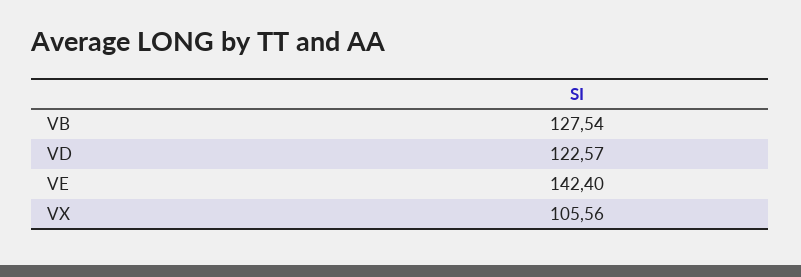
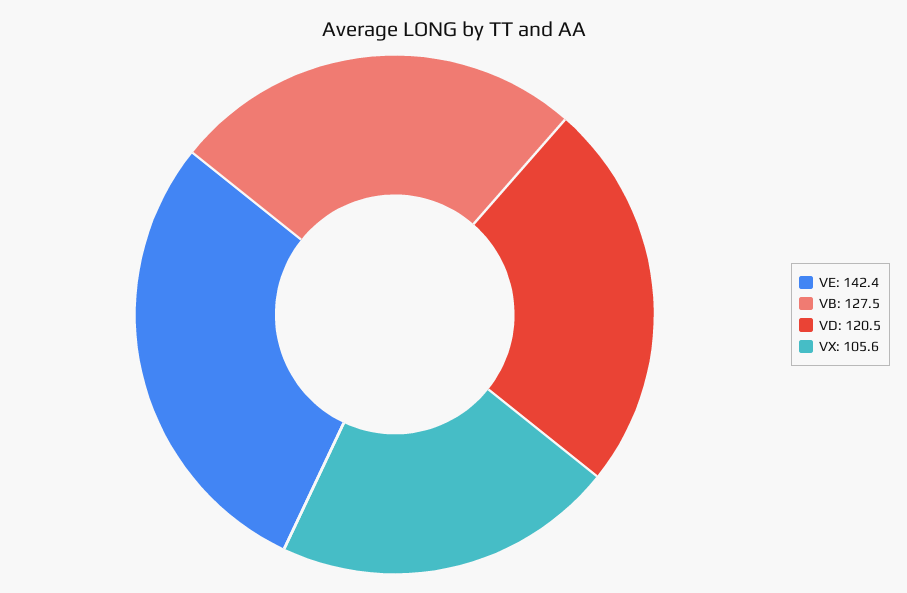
  {
    "VB": 127.54,
-   "VD": 122.57,
+   "VD": 120.5,
    "VE": 142.4,
    "VX": 105.56
  }

